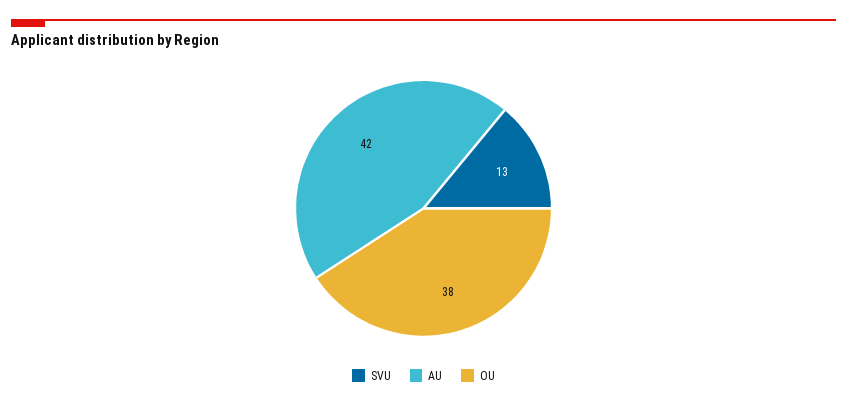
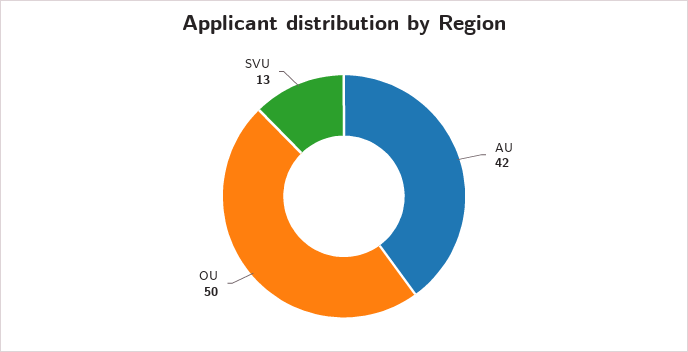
  {
    "SVU": 13,
    "AU": 42,
-   "OU": 38
+   "OU": 50
  }

